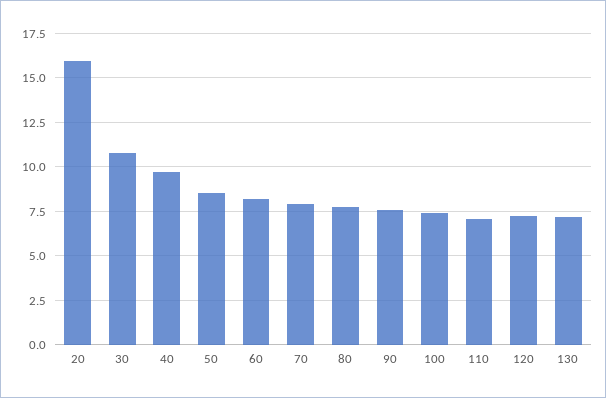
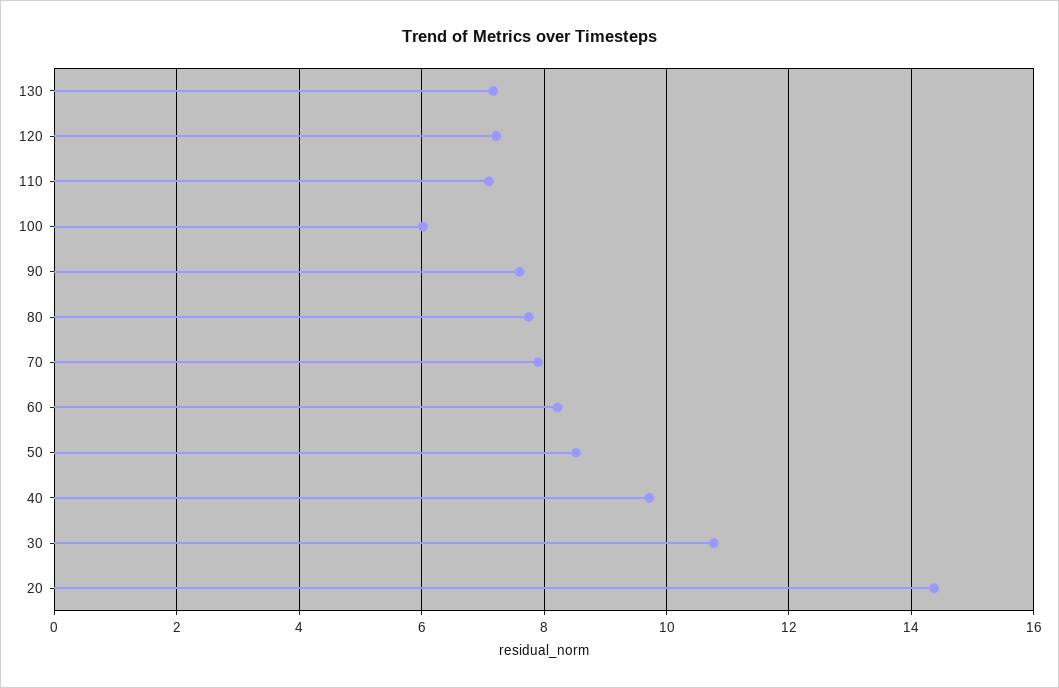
  {
-   "20": 16,
+   "20": 14.4,
    "30": 10.8,
    "40": 9.8,
    "50": 8.6,
    "60": 8.2,
    "70": 8,
    "80": 7.8,
    "90": 7.6,
-   "100": 7.5,
+   "100": 6,
    "110": 7.2,
    "120": 7.2,
    "130": 7.2
  }

